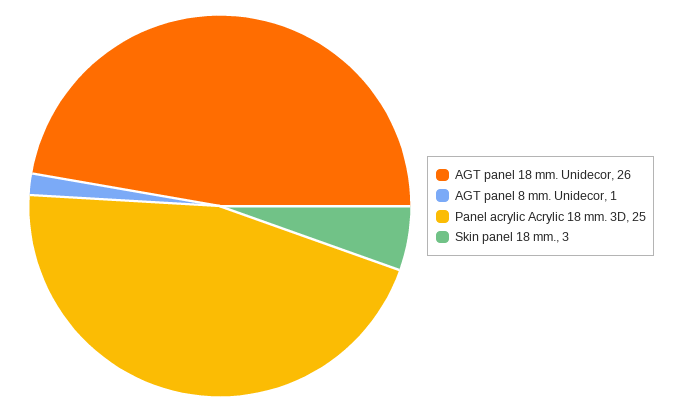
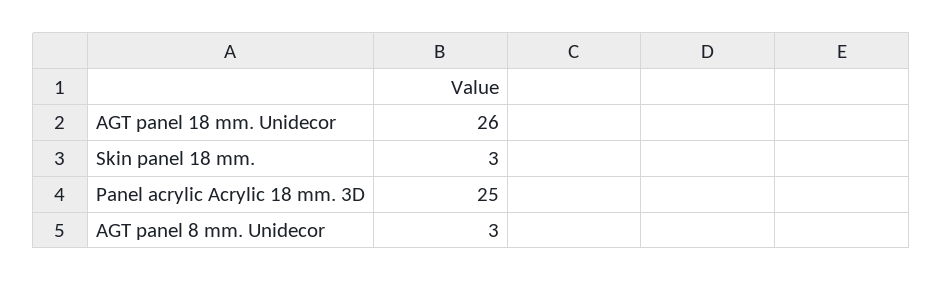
  {
    "AGT panel 18 mm. Unidecor": 26,
-   "AGT panel 8 mm. Unidecor": 1,
+   "AGT panel 8 mm. Unidecor": 3,
    "Panel acrylic Acrylic 18 mm. 3D": 25,
    "Skin panel 18 mm.": 3
  }

